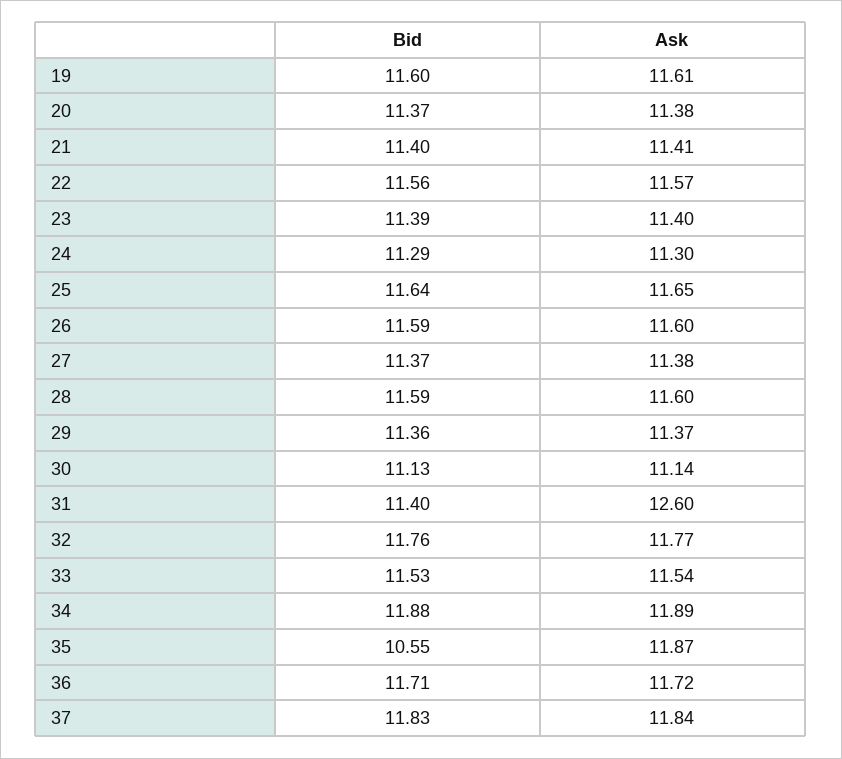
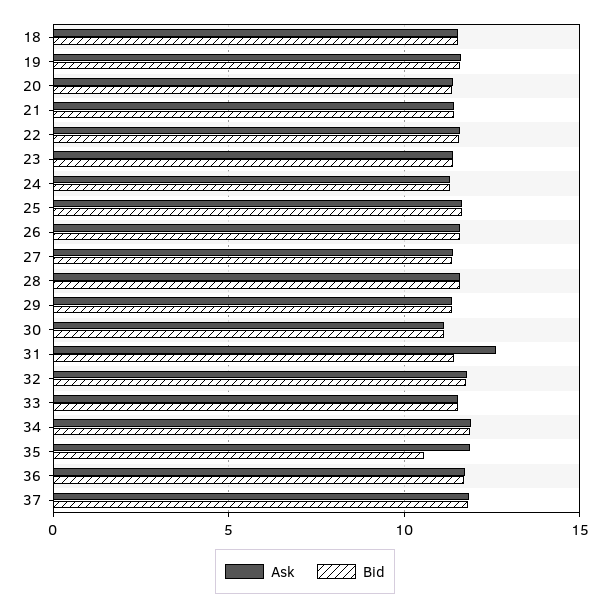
  {
    "Bid": {
      "19": 11.6,
      "20": 11.37,
      "21": 11.4,
      "22": 11.56,
      "23": 11.39,
      "24": 11.29,
      "25": 11.64,
      "26": 11.59,
      "27": 11.37,
      "28": 11.59,
      "29": 11.36,
      "30": 11.13,
      "31": 11.4,
      "32": 11.76,
      "33": 11.53,
      "34": 11.88,
      "35": 10.55,
      "36": 11.71,
-     "37": 11.83
+     "37": 11.83,
+     "18": 11.5
    },
    "Ask": {
      "19": 11.61,
      "20": 11.38,
      "21": 11.41,
      "22": 11.57,
      "23": 11.4,
      "24": 11.3,
      "25": 11.65,
      "26": 11.6,
      "27": 11.38,
      "28": 11.6,
      "29": 11.37,
      "30": 11.14,
      "31": 12.6,
      "32": 11.77,
      "33": 11.54,
      "34": 11.89,
      "35": 11.87,
      "36": 11.72,
-     "37": 11.84
+     "37": 11.84,
+     "18": 11.5
    }
  }

